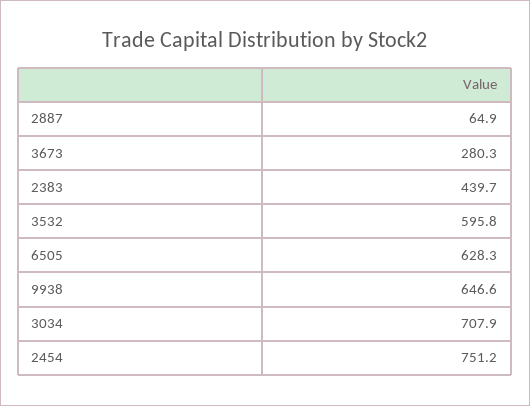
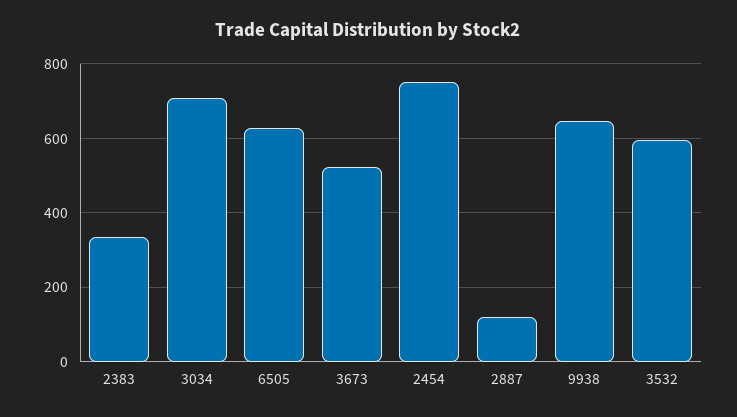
  {
-   "2887": 64.9,
+   "2887": 120,
-   "3673": 280.3,
+   "3673": 520,
-   "2383": 439.7,
+   "2383": 340,
    "3532": 595.8,
    "6505": 628.3,
    "9938": 646.6,
    "3034": 707.9,
    "2454": 751.2
  }

